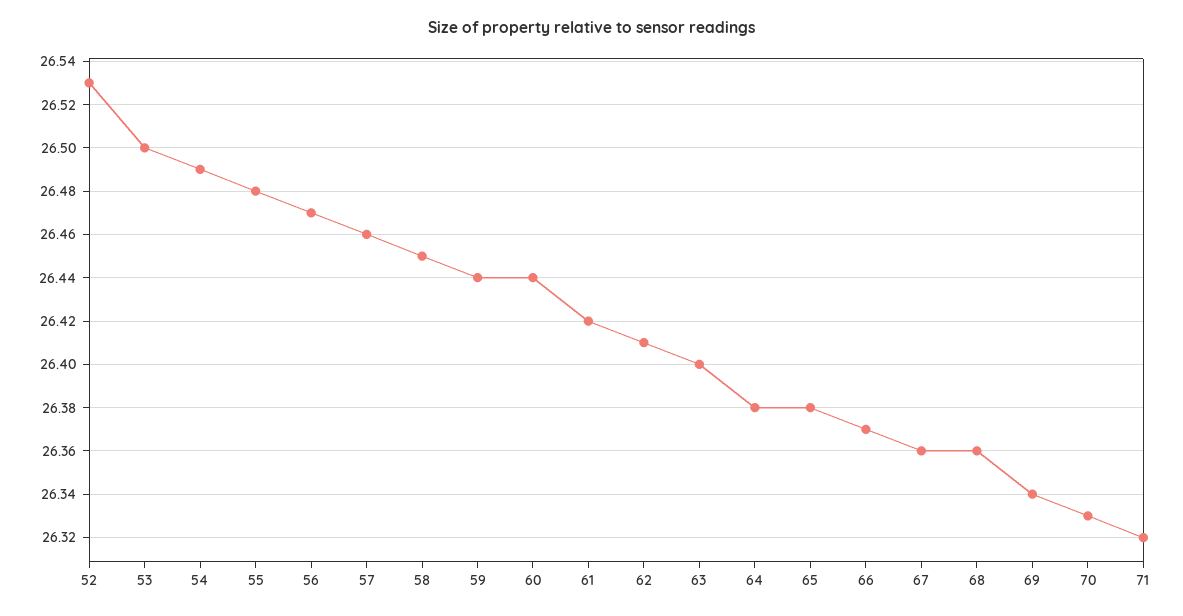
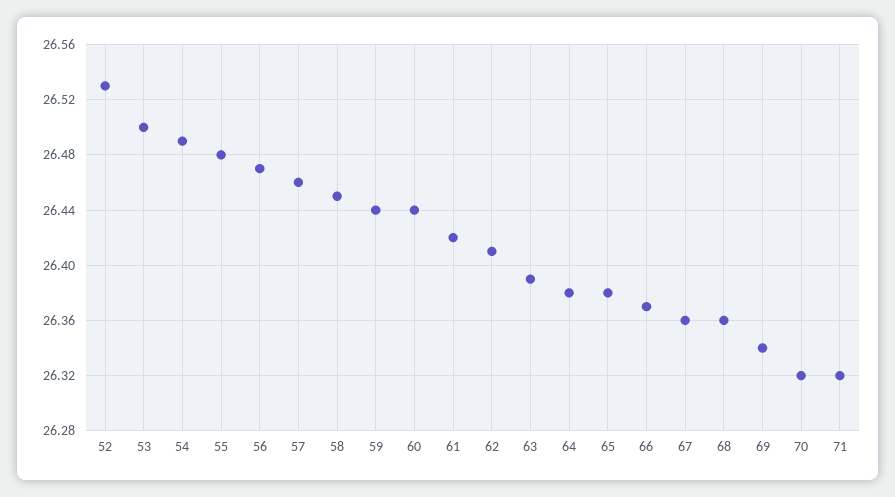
  {
    "52": 26.53,
    "53": 26.5,
    "54": 26.49,
    "55": 26.48,
    "56": 26.47,
    "57": 26.46,
    "58": 26.45,
    "59": 26.44,
    "60": 26.44,
    "61": 26.42,
    "62": 26.41,
-   "63": 26.4,
+   "63": 26.39,
    "64": 26.38,
    "65": 26.38,
    "66": 26.37,
    "67": 26.36,
    "68": 26.36,
    "69": 26.34,
-   "70": 26.33,
+   "70": 26.32,
    "71": 26.32
  }

